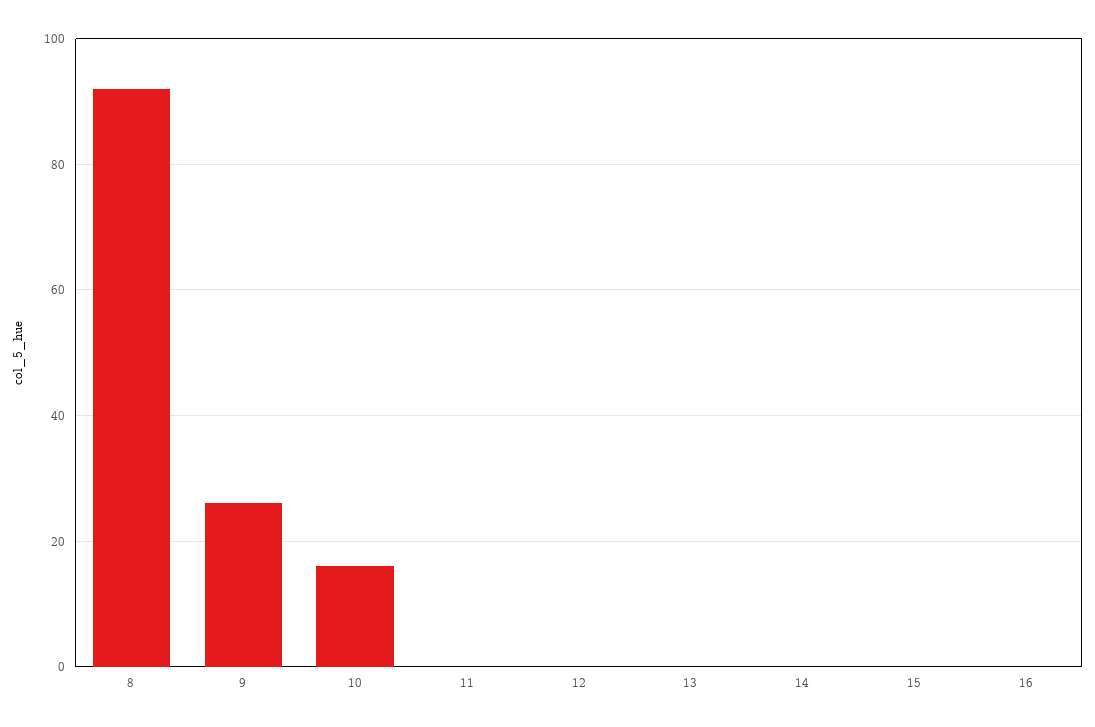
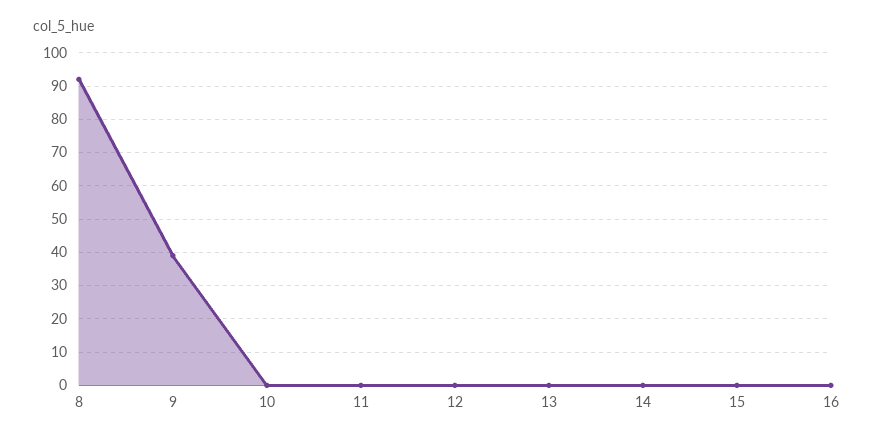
  {
    "8": 90,
-   "9": 25,
+   "9": 40,
-   "10": 15,
+   "10": 0,
    "11": 0,
    "12": 0,
    "13": 0,
    "14": 0,
    "15": 0,
    "16": 0
  }

